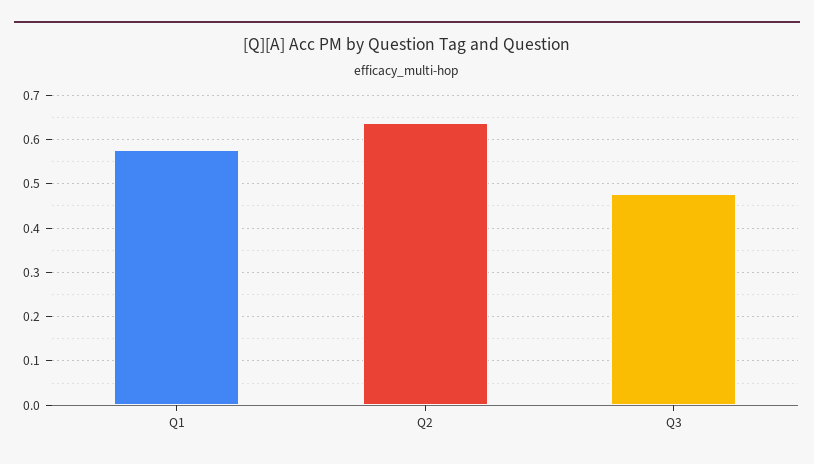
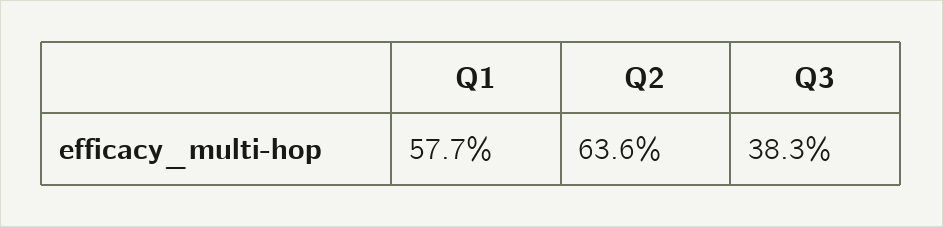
  {
    "Q1": 0.577,
    "Q2": 0.636,
-   "Q3": 0.48
+   "Q3": 0.383
  }

